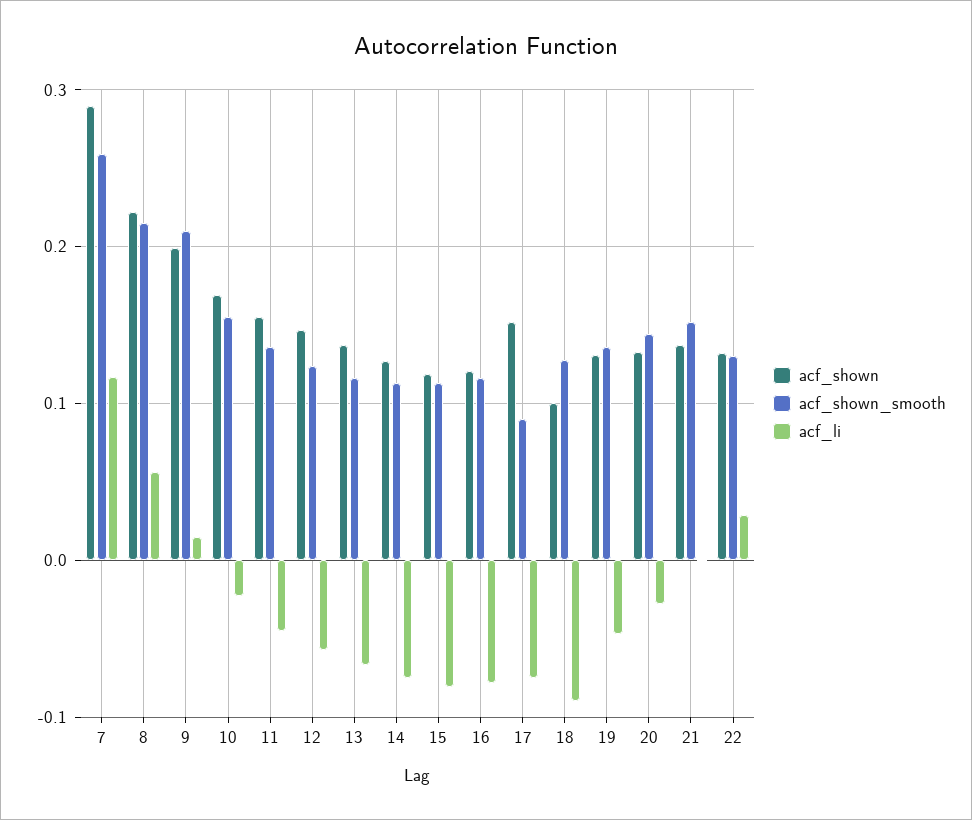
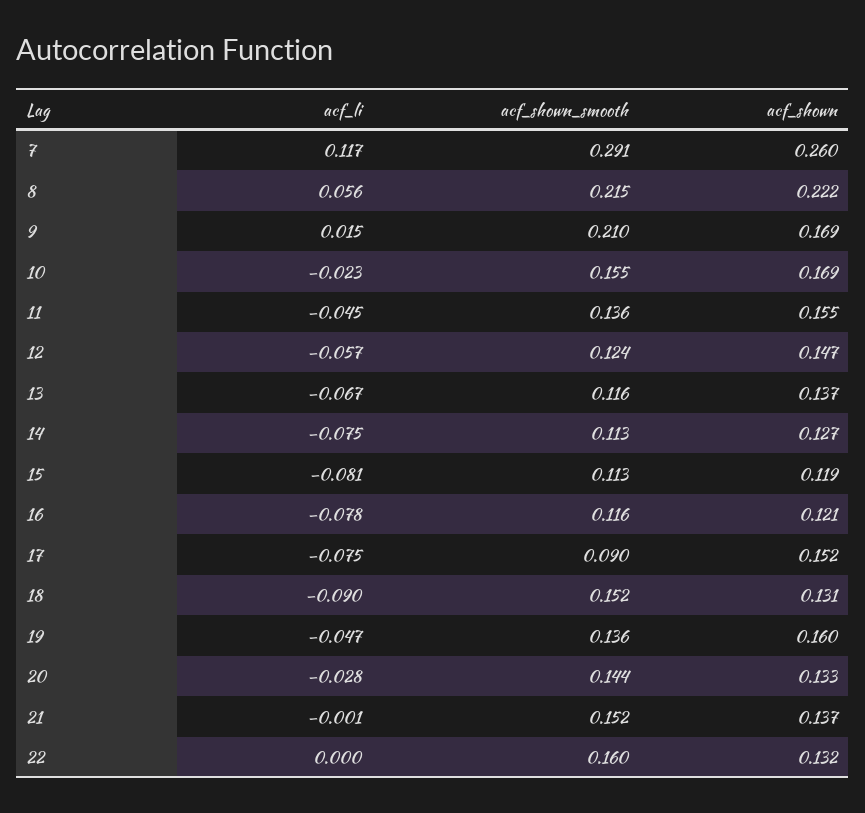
  {
    "acf_shown": {
-     "7": 0.29,
+     "7": 0.26,
      "8": 0.222,
-     "9": 0.2,
+     "9": 0.169,
      "10": 0.169,
      "11": 0.155,
      "12": 0.147,
      "13": 0.137,
      "14": 0.127,
      "15": 0.119,
      "16": 0.121,
      "17": 0.152,
-     "18": 0.1,
+     "18": 0.131,
-     "19": 0.13,
+     "19": 0.16,
      "20": 0.133,
      "21": 0.137,
      "22": 0.132
    },
    "acf_shown_smooth": {
-     "7": 0.26,
+     "7": 0.291,
      "8": 0.215,
      "9": 0.21,
      "10": 0.155,
      "11": 0.136,
      "12": 0.124,
      "13": 0.116,
      "14": 0.113,
      "15": 0.113,
      "16": 0.116,
      "17": 0.09,
-     "18": 0.13,
+     "18": 0.152,
      "19": 0.136,
      "20": 0.144,
      "21": 0.152,
-     "22": 0.13
+     "22": 0.16
    },
    "acf_li": {
      "7": 0.117,
      "8": 0.056,
      "9": 0.015,
      "10": -0.023,
      "11": -0.045,
      "12": -0.057,
      "13": -0.067,
      "14": -0.075,
      "15": -0.081,
      "16": -0.078,
      "17": -0.075,
      "18": -0.09,
      "19": -0.047,
      "20": -0.028,
      "21": -0.001,
-     "22": 0.03
+     "22": 0
    }
  }

